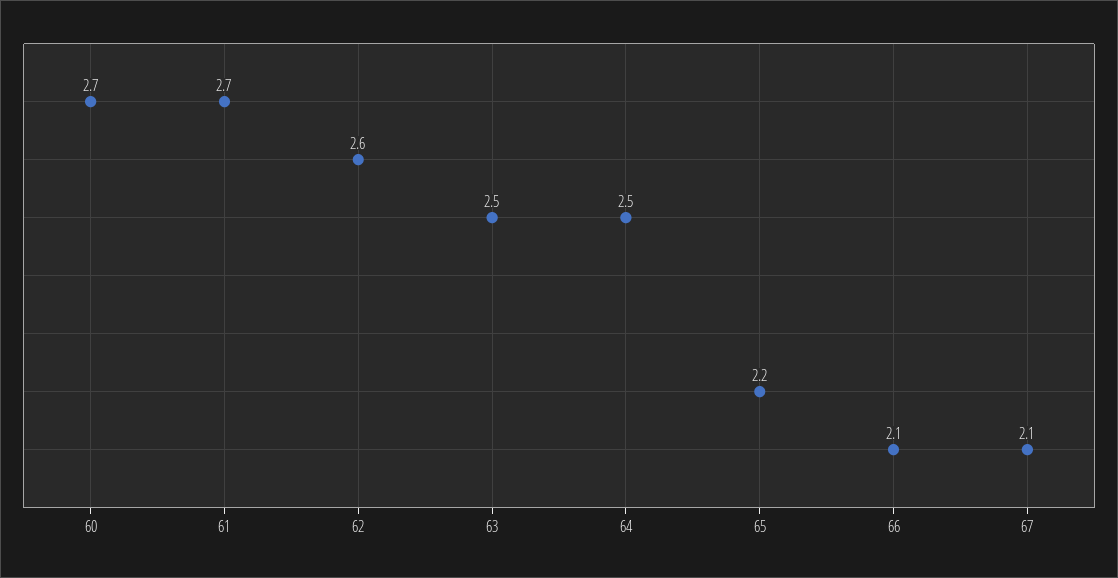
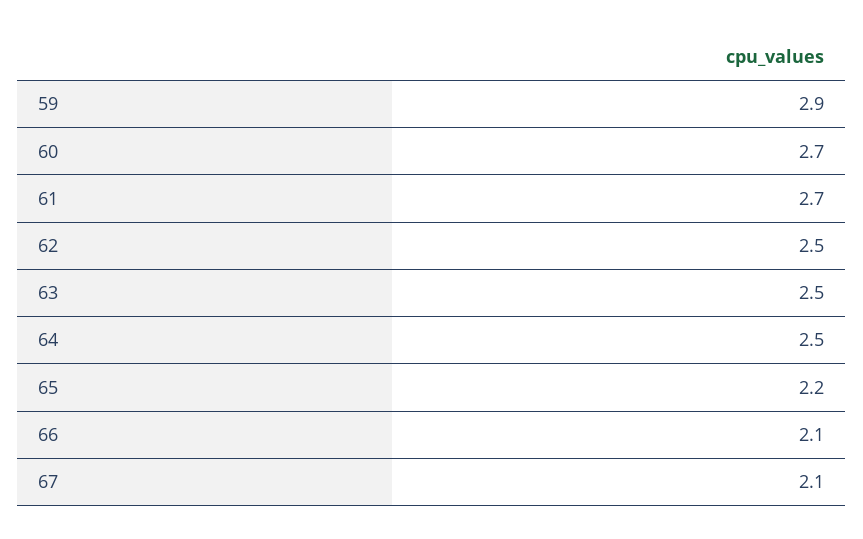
  {
    "60": 2.7,
    "61": 2.7,
-   "62": 2.6,
+   "62": 2.5,
    "63": 2.5,
    "64": 2.5,
    "65": 2.2,
    "66": 2.1,
-   "67": 2.1
+   "67": 2.1,
+   "59": 2.9
  }

